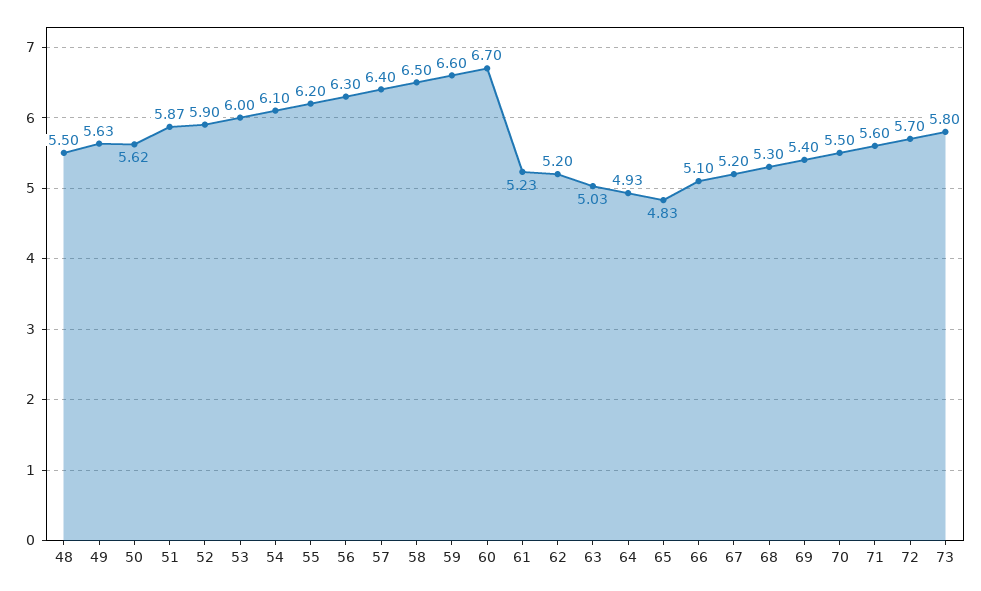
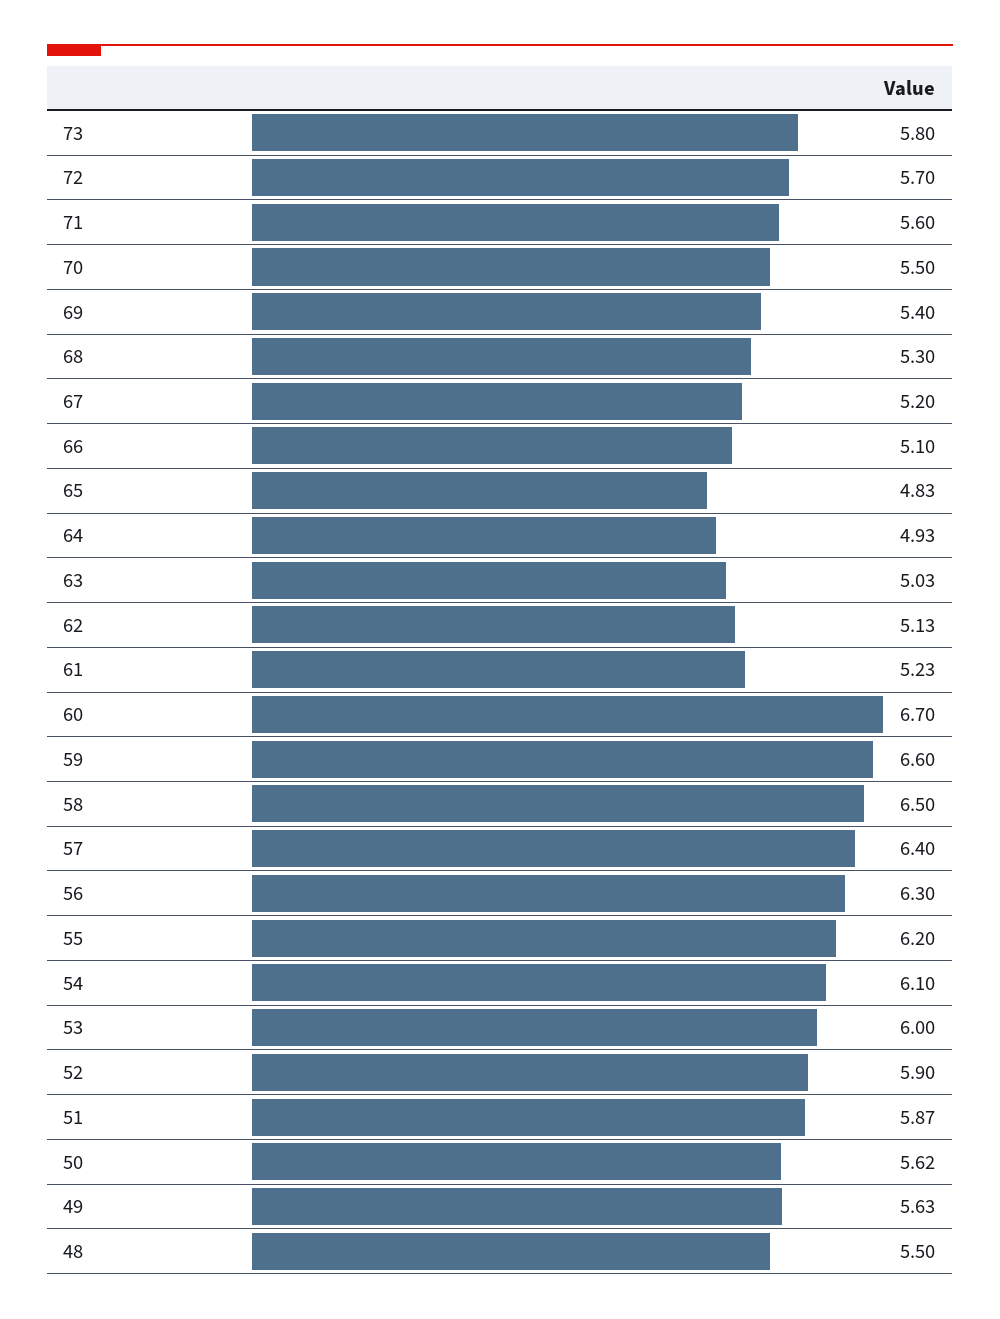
  {
    "48": 5.5,
    "49": 5.63,
    "50": 5.62,
    "51": 5.87,
    "52": 5.9,
    "53": 6,
    "54": 6.1,
    "55": 6.2,
    "56": 6.3,
    "57": 6.4,
    "58": 6.5,
    "59": 6.6,
    "60": 6.7,
    "61": 5.23,
-   "62": 5.2,
+   "62": 5.13,
    "63": 5.03,
    "64": 4.93,
    "65": 4.83,
    "66": 5.1,
    "67": 5.2,
    "68": 5.3,
    "69": 5.4,
    "70": 5.5,
    "71": 5.6,
    "72": 5.7,
    "73": 5.8
  }

